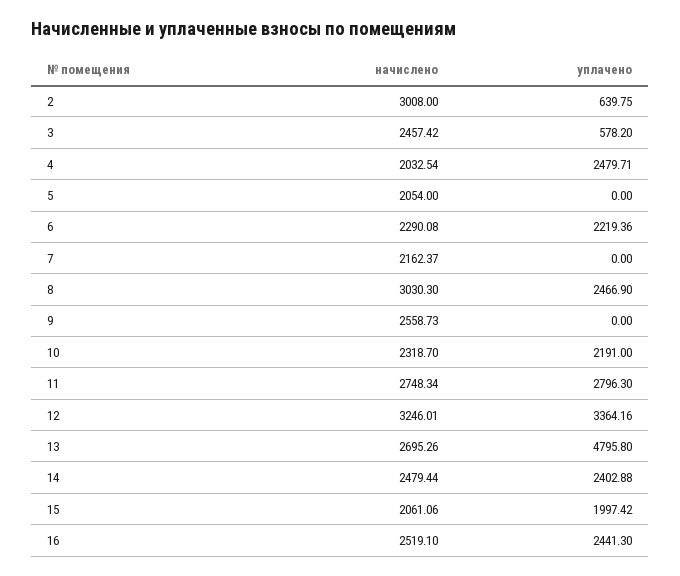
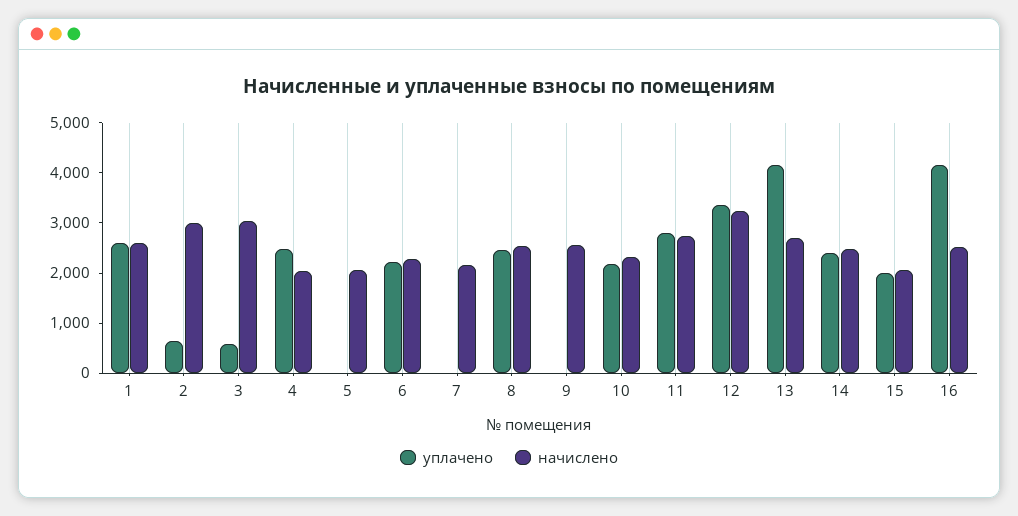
  {
    "начислено": {
      "2": 3008,
-     "3": 2457.42,
+     "3": 3000,
      "4": 2032.54,
      "5": 2054,
      "6": 2290.08,
      "7": 2162.37,
-     "8": 3030.3,
+     "8": 2600,
      "9": 2558.73,
      "10": 2318.7,
      "11": 2748.34,
      "12": 3246.01,
      "13": 2695.26,
      "14": 2479.44,
      "15": 2061.06,
-     "16": 2519.1
+     "16": 2519.1,
+     "1": 2600
    },
    "уплачено": {
      "2": 639.75,
      "3": 578.2,
      "4": 2479.71,
      "5": 0,
      "6": 2219.36,
      "7": 0,
      "8": 2466.9,
      "9": 0,
      "10": 2191,
      "11": 2796.3,
      "12": 3364.16,
-     "13": 4795.8,
+     "13": 4200,
      "14": 2402.88,
      "15": 1997.42,
-     "16": 2441.3
+     "16": 4200,
+     "1": 2600
    }
  }

